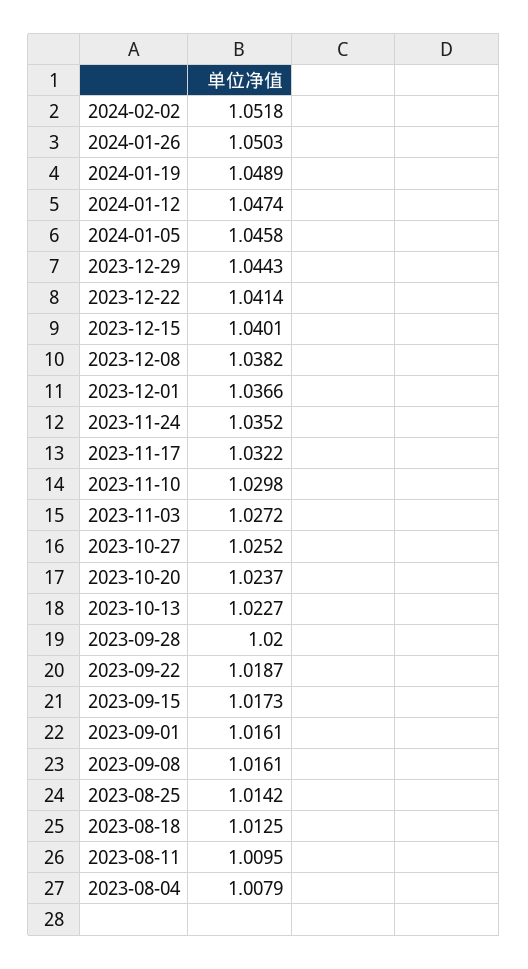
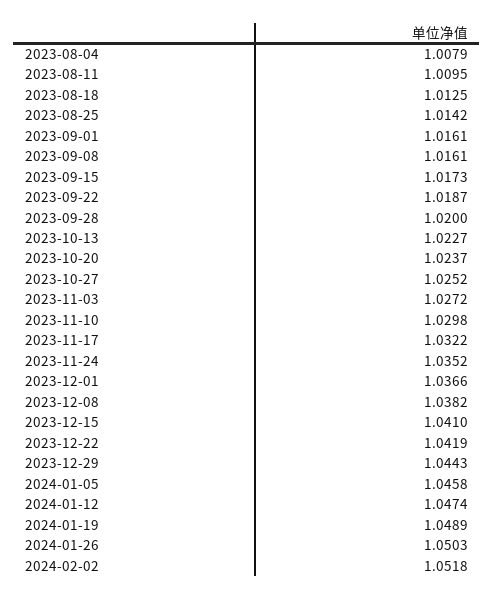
  {
    "2024-02-02": 1.0518,
    "2024-01-26": 1.0503,
    "2024-01-19": 1.0489,
    "2024-01-12": 1.0474,
    "2024-01-05": 1.0458,
    "2023-12-29": 1.0443,
-   "2023-12-22": 1.0414,
+   "2023-12-22": 1.0419,
-   "2023-12-15": 1.0401,
+   "2023-12-15": 1.041,
    "2023-12-08": 1.0382,
    "2023-12-01": 1.0366,
    "2023-11-24": 1.0352,
    "2023-11-17": 1.0322,
    "2023-11-10": 1.0298,
    "2023-11-03": 1.0272,
    "2023-10-27": 1.0252,
    "2023-10-20": 1.0237,
    "2023-10-13": 1.0227,
    "2023-09-28": 1.02,
    "2023-09-22": 1.0187,
    "2023-09-15": 1.0173,
    "2023-09-01": 1.0161,
    "2023-09-08": 1.0161,
    "2023-08-25": 1.0142,
    "2023-08-18": 1.0125,
    "2023-08-11": 1.0095,
    "2023-08-04": 1.0079
  }

